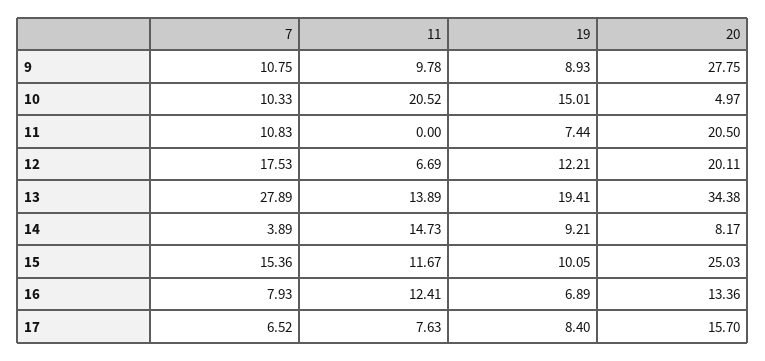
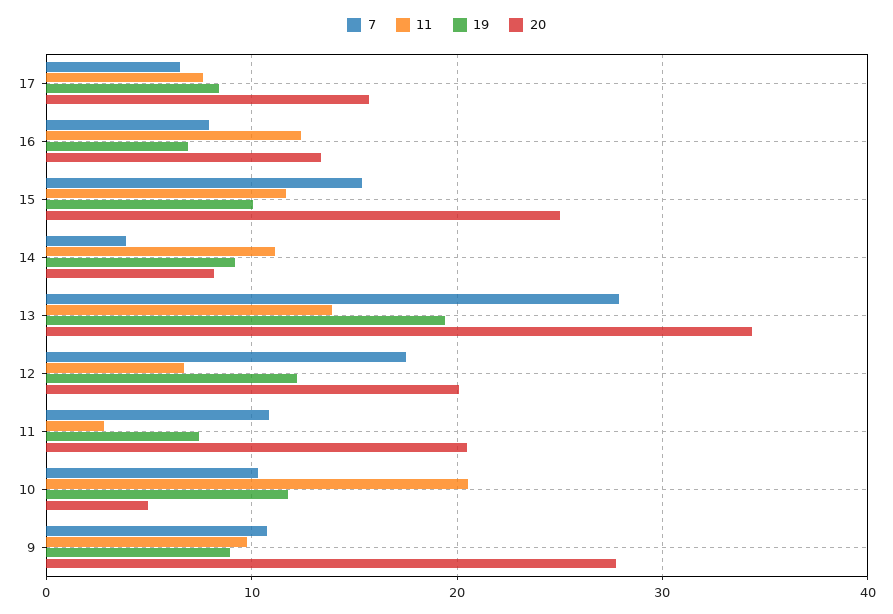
  {
    "7": {
      "9": 10.75,
      "10": 10.33,
      "11": 10.83,
      "12": 17.53,
      "13": 27.89,
      "14": 3.89,
      "15": 15.36,
      "16": 7.93,
      "17": 6.52
    },
    "11": {
      "9": 9.78,
      "10": 20.52,
-     "11": 0,
+     "11": 3,
      "12": 6.69,
      "13": 13.89,
-     "14": 14.73,
+     "14": 11,
      "15": 11.67,
      "16": 12.41,
      "17": 7.63
    },
    "19": {
      "9": 8.93,
-     "10": 15.01,
+     "10": 12,
      "11": 7.44,
      "12": 12.21,
      "13": 19.41,
      "14": 9.21,
      "15": 10.05,
      "16": 6.89,
      "17": 8.4
    },
    "20": {
      "9": 27.75,
      "10": 4.97,
      "11": 20.5,
      "12": 20.11,
      "13": 34.38,
      "14": 8.17,
      "15": 25.03,
      "16": 13.36,
      "17": 15.7
    }
  }

